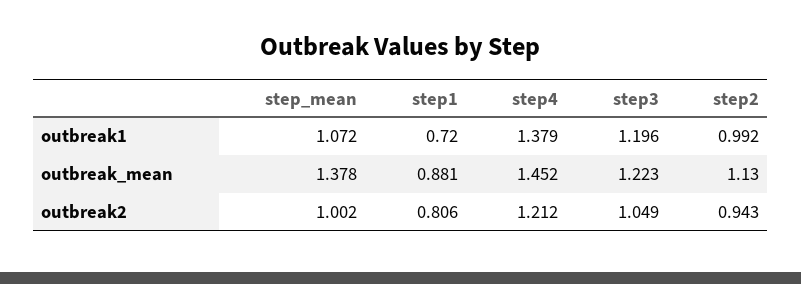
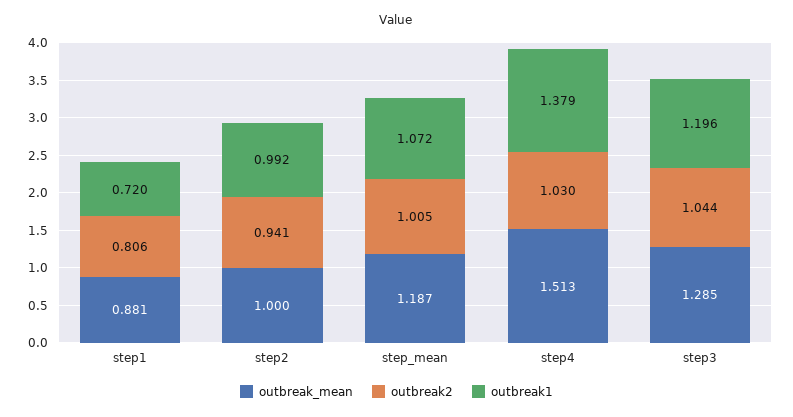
  {
    "outbreak1": {
      "step_mean": 1.072,
      "step1": 0.72,
      "step4": 1.379,
      "step3": 1.196,
      "step2": 0.992
    },
    "outbreak_mean": {
-     "step_mean": 1.378,
+     "step_mean": 1.187,
      "step1": 0.881,
-     "step4": 1.452,
+     "step4": 1.513,
-     "step3": 1.223,
+     "step3": 1.285,
-     "step2": 1.13
+     "step2": 1
    },
    "outbreak2": {
-     "step_mean": 1.002,
+     "step_mean": 1.005,
      "step1": 0.806,
-     "step4": 1.212,
+     "step4": 1.03,
-     "step3": 1.049,
+     "step3": 1.044,
-     "step2": 0.943
+     "step2": 0.941
    }
  }

